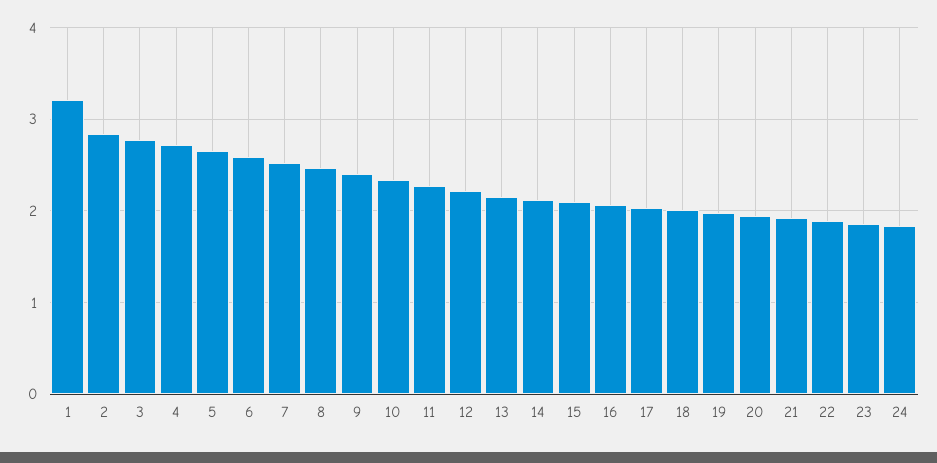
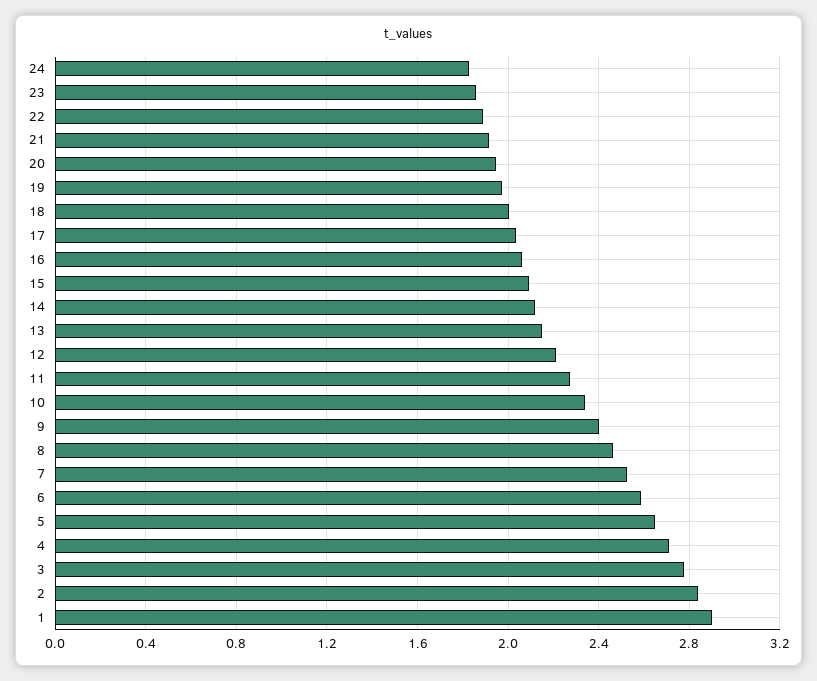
  {
-   "1": 3.2,
+   "1": 2.9,
    "2": 2.85,
    "3": 2.8,
    "4": 2.7,
    "5": 2.65,
    "6": 2.6,
    "7": 2.55,
    "8": 2.45,
    "9": 2.4,
    "10": 2.35,
    "11": 2.3,
    "12": 2.2,
    "13": 2.15,
    "14": 2.1,
    "15": 2.1,
    "16": 2.05,
    "17": 2.05,
    "18": 2,
    "19": 2,
    "20": 1.95,
    "21": 1.9,
    "22": 1.9,
    "23": 1.85,
    "24": 1.85
  }

